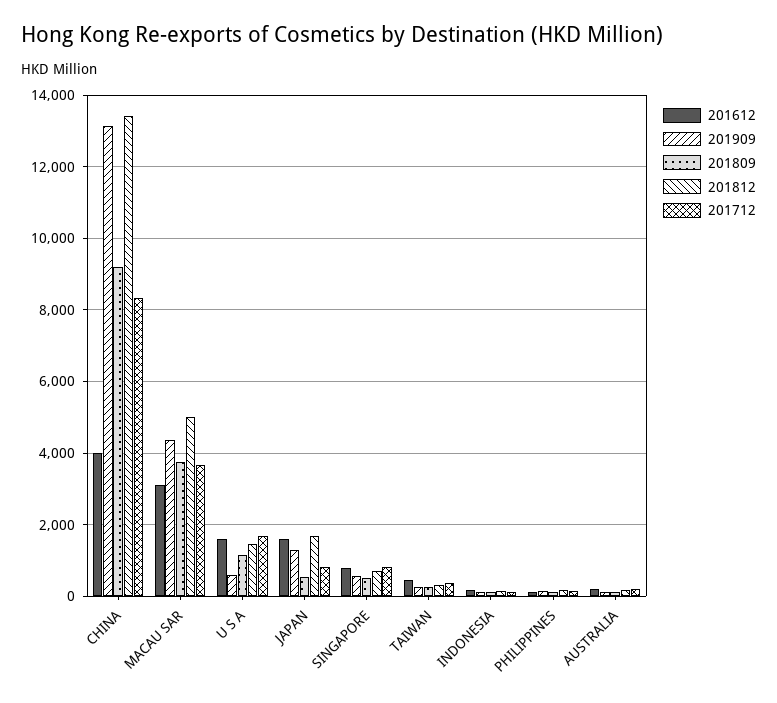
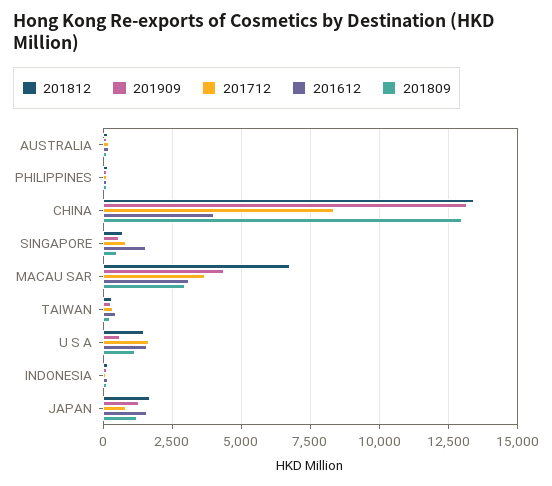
  {
    "201612": {
      "CHINA": 4000,
      "MACAU SAR": 3200,
      "U S A": 1600,
      "JAPAN": 1600,
-     "SINGAPORE": 800,
+     "SINGAPORE": 1500,
      "TAIWAN": 400,
      "INDONESIA": 200,
      "PHILIPPINES": 200,
      "AUSTRALIA": 200
    },
    "201909": {
      "CHINA": 13200,
      "MACAU SAR": 4400,
      "U S A": 600,
      "JAPAN": 1200,
      "SINGAPORE": 600,
      "TAIWAN": 200,
      "INDONESIA": 200,
      "PHILIPPINES": 200,
      "AUSTRALIA": 200
    },
    "201809": {
-     "CHINA": 9200,
+     "CHINA": 13000,
-     "MACAU SAR": 3800,
+     "MACAU SAR": 3000,
      "U S A": 1200,
-     "JAPAN": 600,
+     "JAPAN": 1250,
      "SINGAPORE": 600,
      "TAIWAN": 200,
      "INDONESIA": 200,
      "PHILIPPINES": 200,
      "AUSTRALIA": 200
    },
    "201812": {
      "CHINA": 13400,
-     "MACAU SAR": 5000,
+     "MACAU SAR": 6750,
      "U S A": 1400,
      "JAPAN": 1600,
      "SINGAPORE": 800,
      "TAIWAN": 400,
      "INDONESIA": 200,
      "PHILIPPINES": 200,
      "AUSTRALIA": 200
    },
    "201712": {
      "CHINA": 8400,
      "MACAU SAR": 3600,
      "U S A": 1600,
      "JAPAN": 800,
      "SINGAPORE": 800,
      "TAIWAN": 400,
      "INDONESIA": 200,
      "PHILIPPINES": 200,
      "AUSTRALIA": 200
    }
  }

